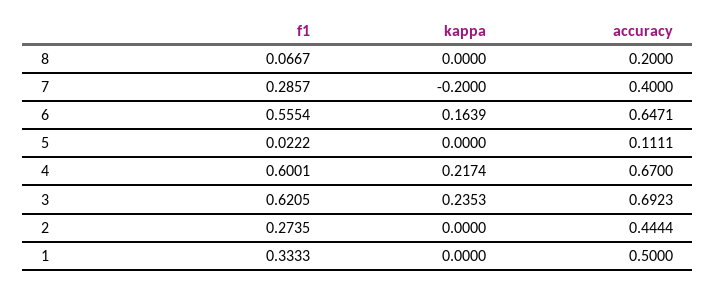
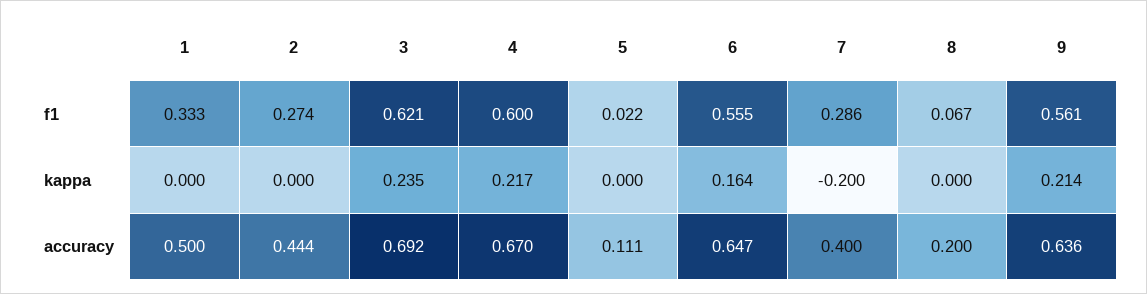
  {
    "f1": {
      "8": 0.0667,
      "7": 0.2857,
      "6": 0.5554,
      "5": 0.0222,
      "4": 0.6001,
      "3": 0.6205,
      "2": 0.2735,
-     "1": 0.3333
+     "1": 0.3333,
+     "9": 0.561
    },
    "kappa": {
      "8": 0,
      "7": -0.2,
      "6": 0.1639,
      "5": 0,
      "4": 0.2174,
      "3": 0.2353,
      "2": 0,
-     "1": 0
+     "1": 0,
+     "9": 0.214
    },
    "accuracy": {
      "8": 0.2,
      "7": 0.4,
      "6": 0.6471,
      "5": 0.1111,
      "4": 0.67,
      "3": 0.6923,
      "2": 0.4444,
-     "1": 0.5
+     "1": 0.5,
+     "9": 0.636
    }
  }

